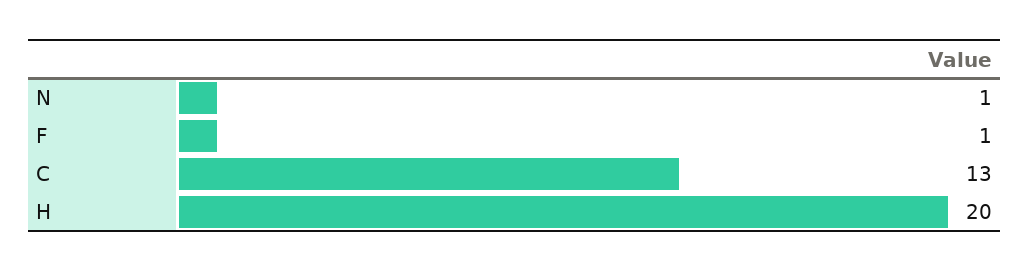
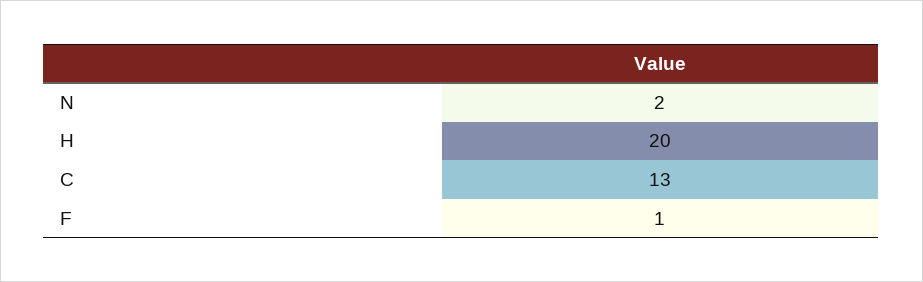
  {
-   "N": 1,
+   "N": 2,
    "F": 1,
    "C": 13,
    "H": 20
  }

